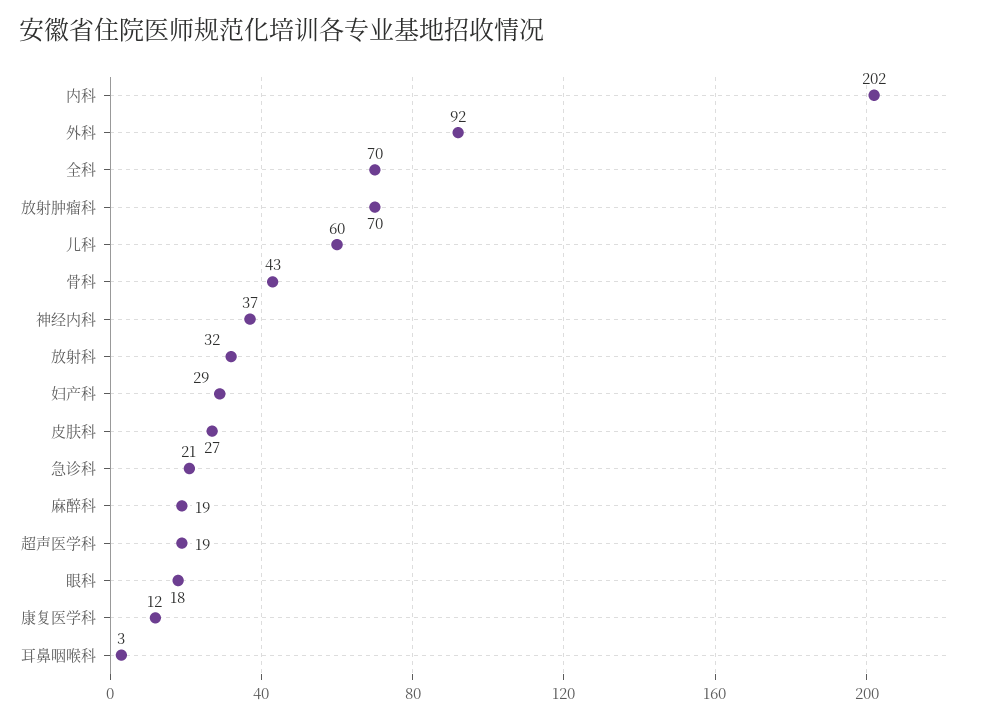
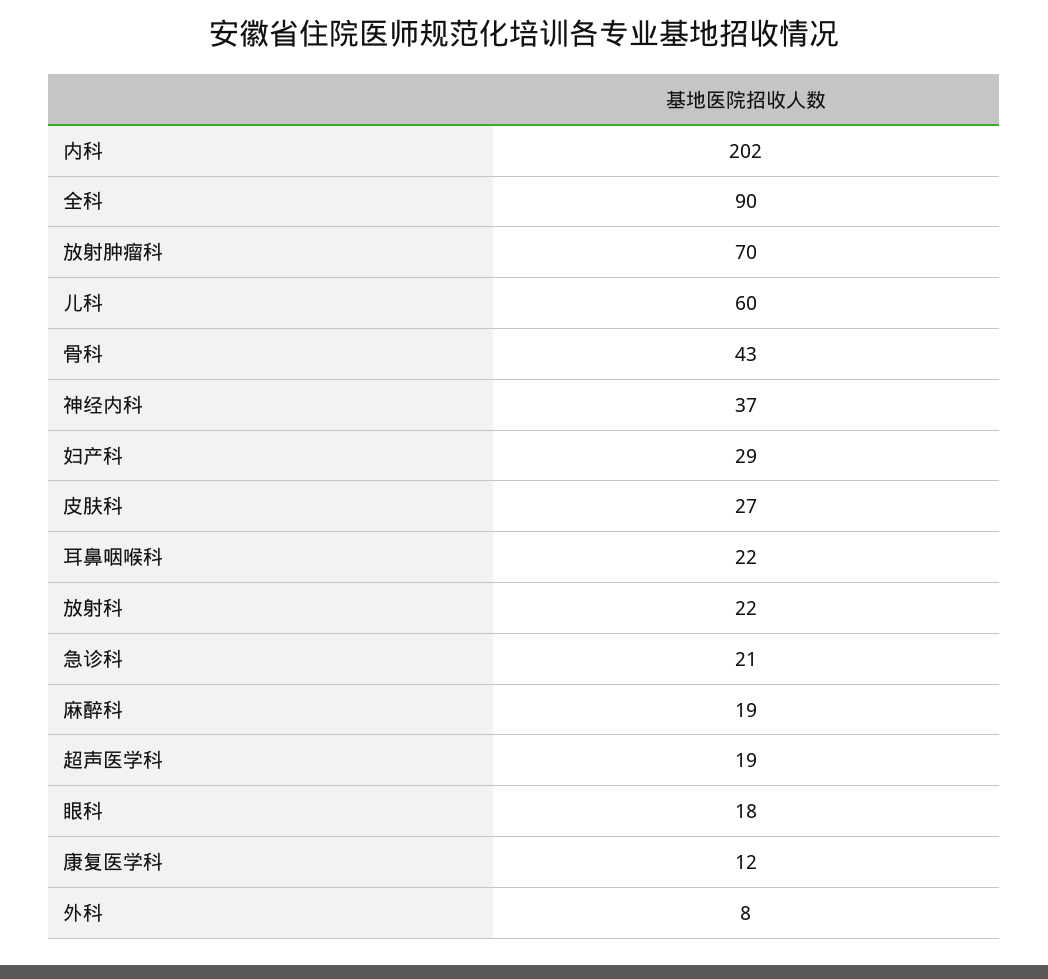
  {
    "内科": 202,
-   "外科": 92,
+   "外科": 8,
-   "全科": 70,
+   "全科": 90,
    "放射肿瘤科": 70,
    "儿科": 60,
    "骨科": 43,
    "神经内科": 37,
-   "放射科": 32,
+   "放射科": 22,
    "妇产科": 29,
    "皮肤科": 27,
    "急诊科": 21,
    "麻醉科": 19,
    "超声医学科": 19,
    "眼科": 18,
    "康复医学科": 12,
-   "耳鼻咽喉科": 3
+   "耳鼻咽喉科": 22
  }

